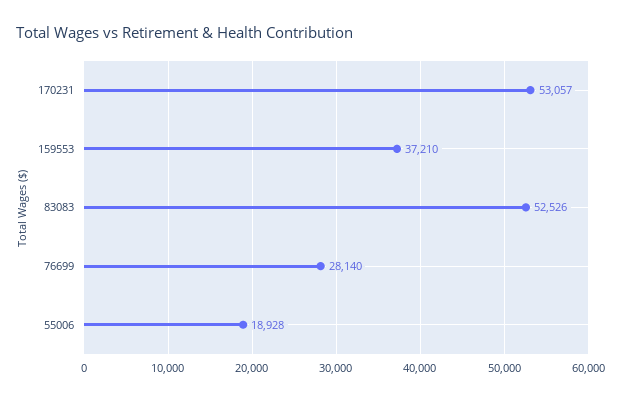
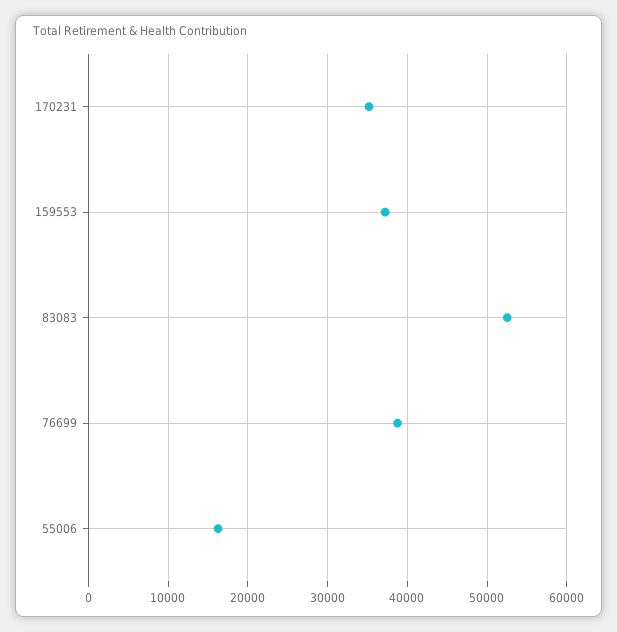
  {
-   "170231": 53057,
+   "170231": 35000,
    "159553": 37210,
    "83083": 52526,
-   "76699": 28140,
+   "76699": 39000,
-   "55006": 18928
+   "55006": 16000
  }

